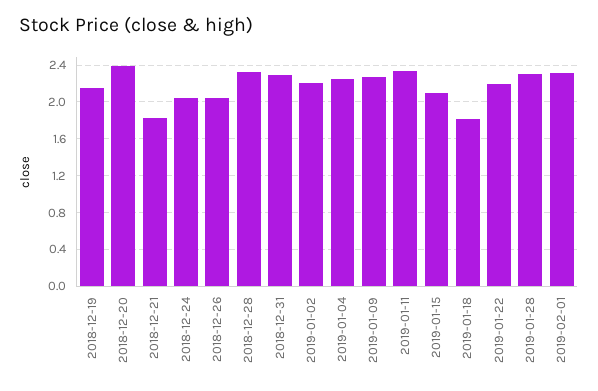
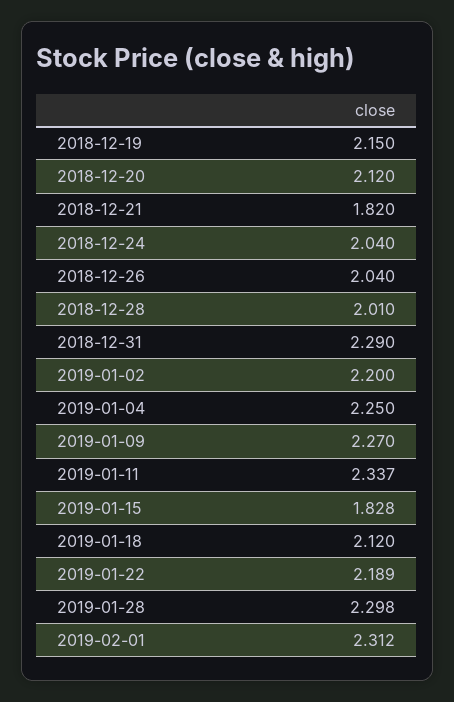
  {
    "2018-12-19": 2.15,
-   "2018-12-20": 2.4,
+   "2018-12-20": 2.12,
    "2018-12-21": 1.82,
    "2018-12-24": 2.04,
    "2018-12-26": 2.04,
-   "2018-12-28": 2.3,
+   "2018-12-28": 2.01,
    "2018-12-31": 2.29,
    "2019-01-02": 2.2,
    "2019-01-04": 2.25,
    "2019-01-09": 2.27,
    "2019-01-11": 2.337,
-   "2019-01-15": 2.1,
+   "2019-01-15": 1.828,
-   "2019-01-18": 1.8,
+   "2019-01-18": 2.12,
    "2019-01-22": 2.189,
    "2019-01-28": 2.298,
    "2019-02-01": 2.312
  }

